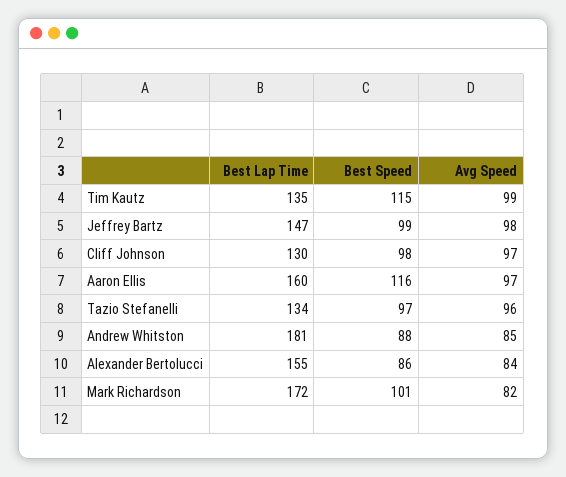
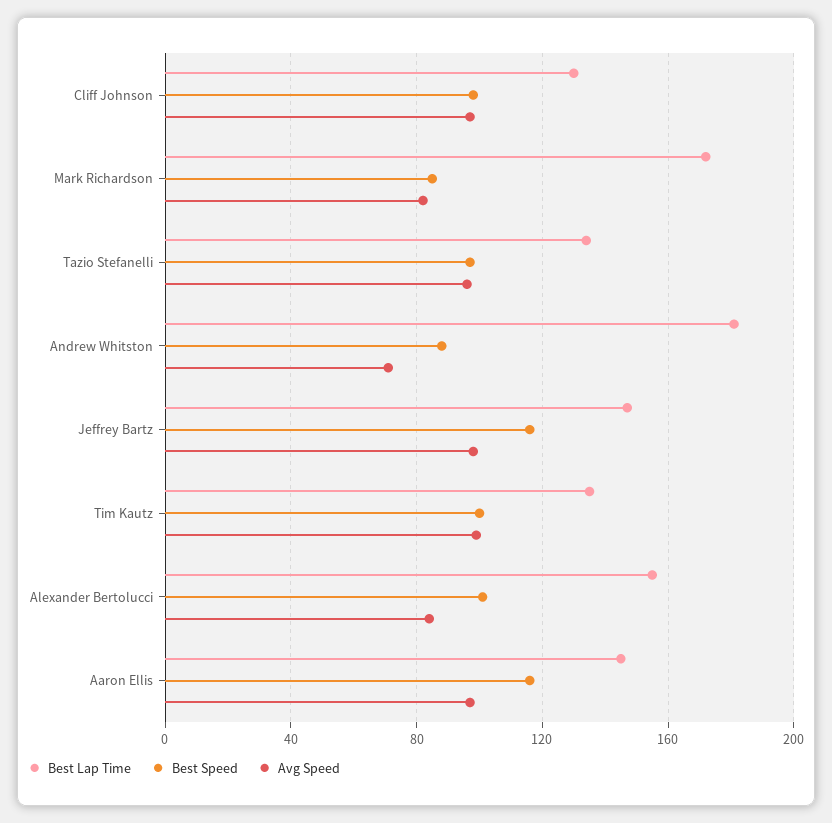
  {
    "Best Lap Time": {
      "Tim Kautz": 135,
      "Jeffrey Bartz": 147,
      "Cliff Johnson": 130,
-     "Aaron Ellis": 160,
+     "Aaron Ellis": 145,
      "Tazio Stefanelli": 134,
      "Andrew Whitston": 181,
      "Alexander Bertolucci": 155,
      "Mark Richardson": 172
    },
    "Best Speed": {
-     "Tim Kautz": 115,
+     "Tim Kautz": 100,
-     "Jeffrey Bartz": 99,
+     "Jeffrey Bartz": 115,
      "Cliff Johnson": 98,
      "Aaron Ellis": 116,
      "Tazio Stefanelli": 97,
      "Andrew Whitston": 88,
-     "Alexander Bertolucci": 86,
+     "Alexander Bertolucci": 100,
-     "Mark Richardson": 101
+     "Mark Richardson": 85
    },
    "Avg Speed": {
      "Tim Kautz": 99,
      "Jeffrey Bartz": 98,
      "Cliff Johnson": 97,
      "Aaron Ellis": 97,
      "Tazio Stefanelli": 96,
-     "Andrew Whitston": 85,
+     "Andrew Whitston": 70,
      "Alexander Bertolucci": 84,
      "Mark Richardson": 82
    }
  }

